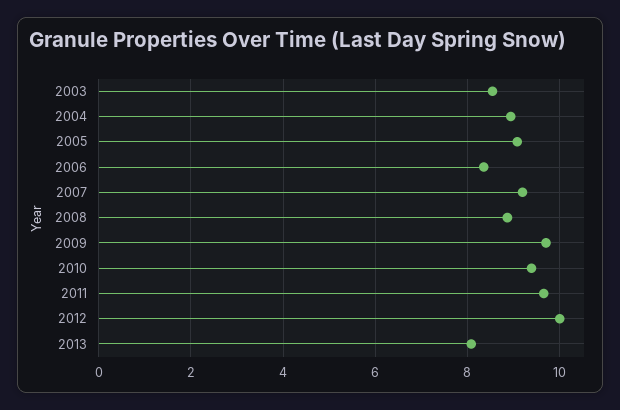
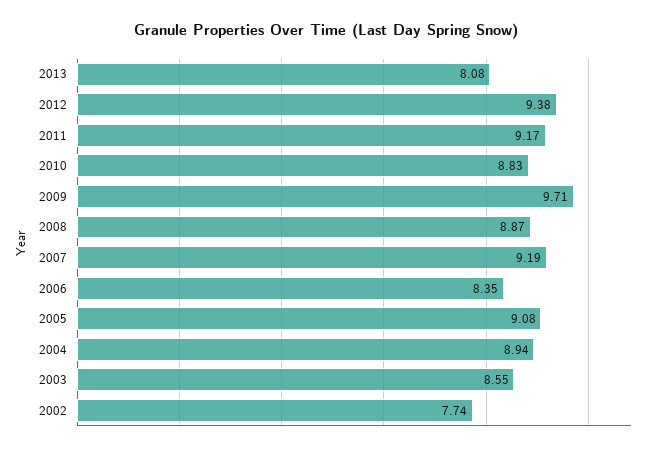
  {
    "2003": 8.55,
    "2004": 8.94,
    "2005": 9.08,
    "2006": 8.35,
    "2007": 9.19,
    "2008": 8.87,
    "2009": 9.71,
-   "2010": 9.4,
+   "2010": 8.83,
-   "2011": 9.6,
+   "2011": 9.17,
-   "2012": 10,
+   "2012": 9.38,
-   "2013": 8.08
+   "2013": 8.08,
+   "2002": 7.74
  }

